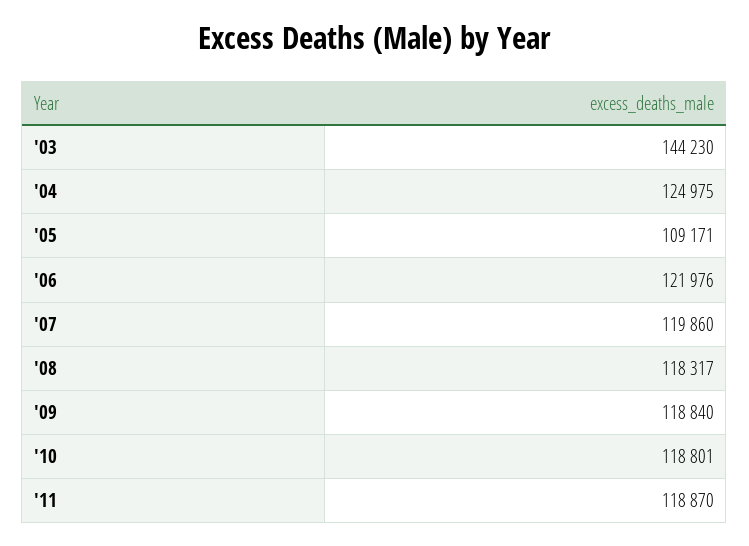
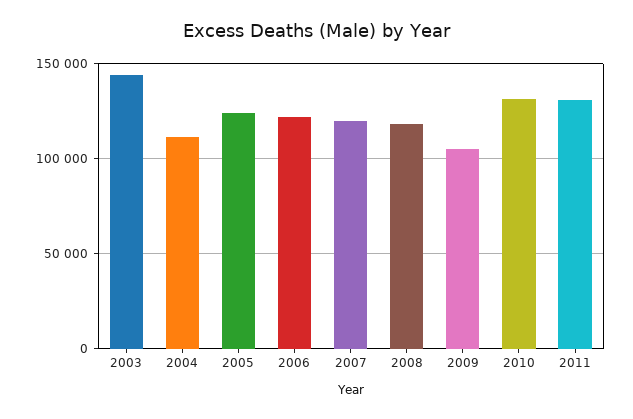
  {
    "'03": 144230,
-   "'04": 124975,
+   "'04": 110000,
-   "'05": 109171,
+   "'05": 125000,
    "'06": 121976,
    "'07": 119860,
    "'08": 118317,
-   "'09": 118840,
+   "'09": 105000,
-   "'10": 118801,
+   "'10": 130000,
-   "'11": 118870
+   "'11": 130000
  }

